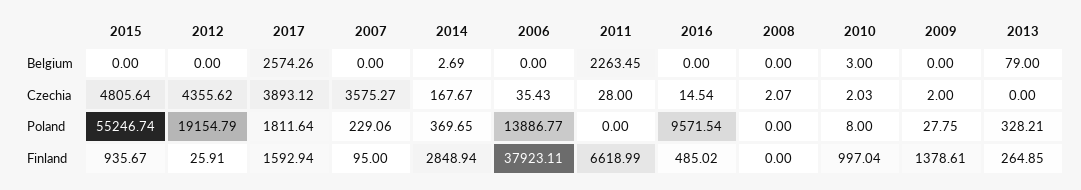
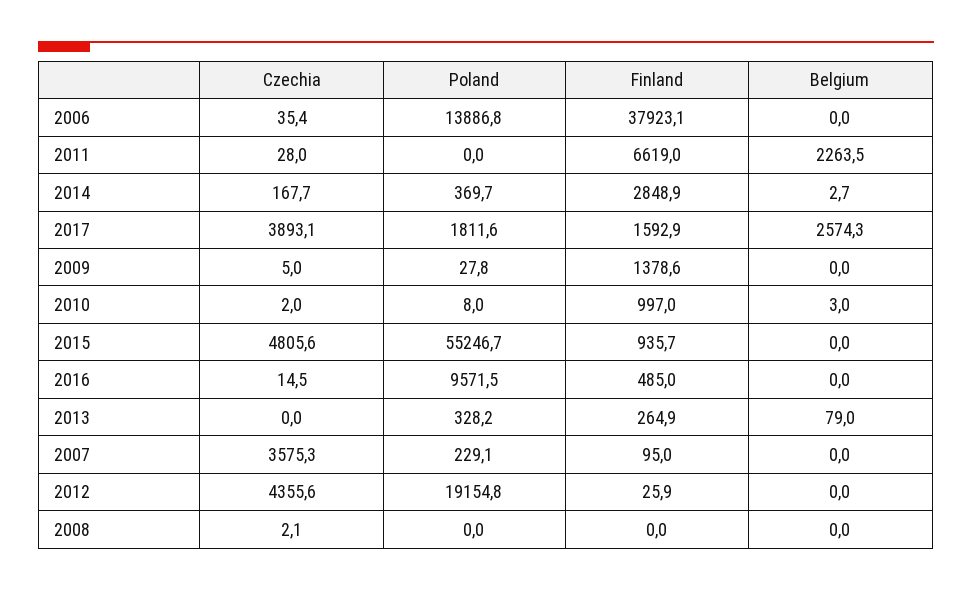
  {
    "2015": {
      "Belgium": 0,
      "Czechia": 4805.64,
      "Poland": 55246.74,
      "Finland": 935.67
    },
    "2012": {
      "Belgium": 0,
      "Czechia": 4355.62,
      "Poland": 19154.79,
      "Finland": 25.91
    },
    "2017": {
      "Belgium": 2574.26,
      "Czechia": 3893.12,
      "Poland": 1811.64,
      "Finland": 1592.94
    },
    "2007": {
      "Belgium": 0,
      "Czechia": 3575.27,
      "Poland": 229.06,
      "Finland": 95
    },
    "2014": {
      "Belgium": 2.69,
      "Czechia": 167.67,
      "Poland": 369.65,
      "Finland": 2848.94
    },
    "2006": {
      "Belgium": 0,
      "Czechia": 35.43,
      "Poland": 13886.77,
      "Finland": 37923.11
    },
    "2011": {
      "Belgium": 2263.45,
      "Czechia": 28,
      "Poland": 0,
      "Finland": 6618.99
    },
    "2016": {
      "Belgium": 0,
      "Czechia": 14.54,
      "Poland": 9571.54,
      "Finland": 485.02
    },
    "2008": {
      "Belgium": 0,
      "Czechia": 2.07,
      "Poland": 0,
      "Finland": 0
    },
    "2010": {
      "Belgium": 3,
      "Czechia": 2.03,
      "Poland": 8,
      "Finland": 997.04
    },
    "2009": {
      "Belgium": 0,
-     "Czechia": 2,
+     "Czechia": 5,
      "Poland": 27.75,
      "Finland": 1378.61
    },
    "2013": {
      "Belgium": 79,
      "Czechia": 0,
      "Poland": 328.21,
      "Finland": 264.85
    }
  }

